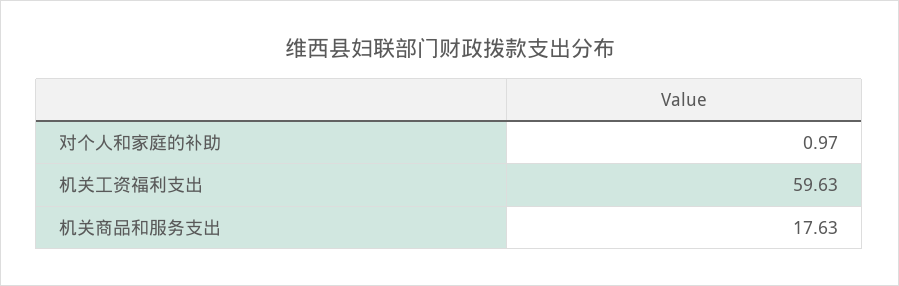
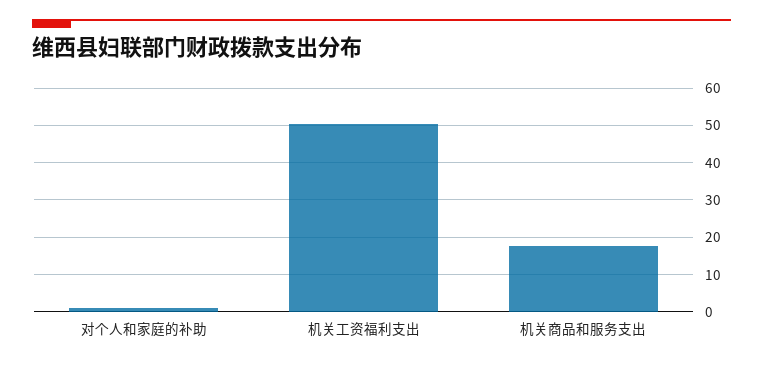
  {
    "对个人和家庭的补助": 0.97,
-   "机关工资福利支出": 59.63,
+   "机关工资福利支出": 50,
    "机关商品和服务支出": 17.63
  }

